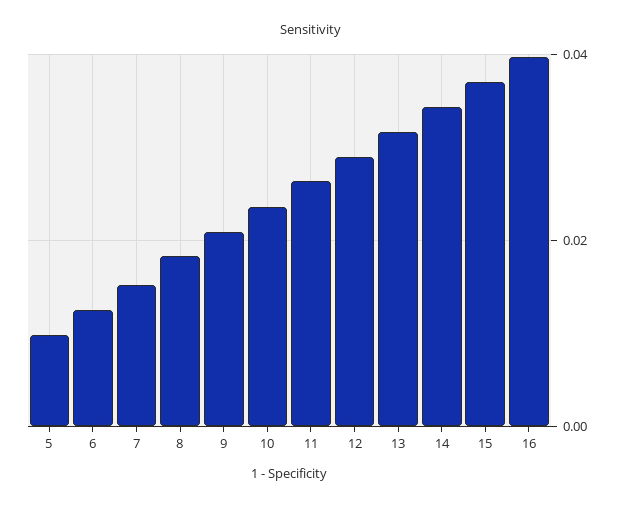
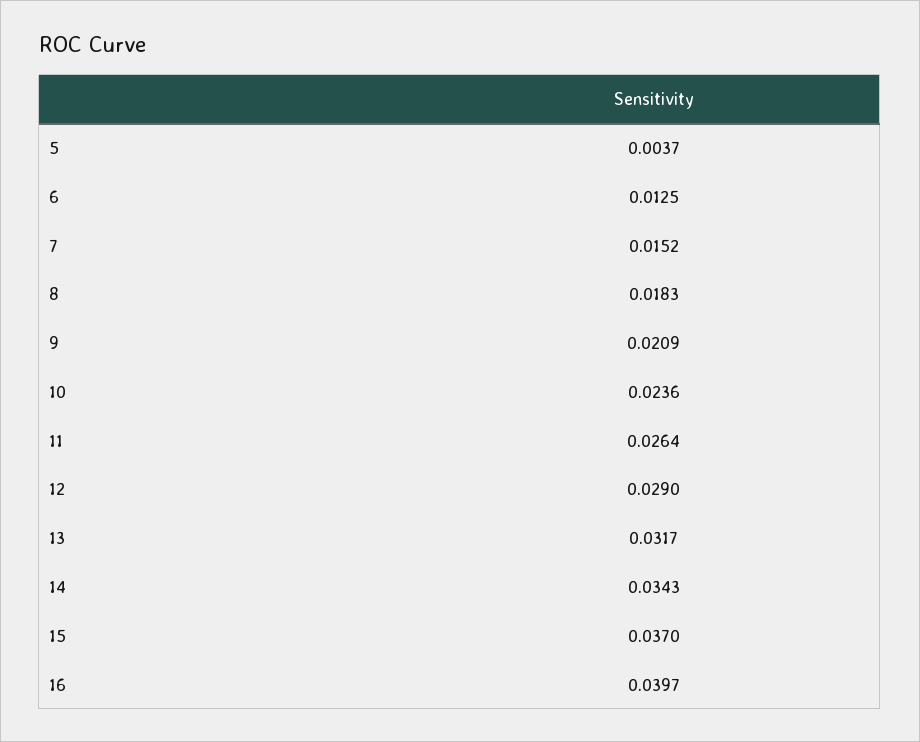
  {
-   "5": 0.01,
+   "5": 0.0037,
    "6": 0.0125,
    "7": 0.0152,
    "8": 0.0183,
    "9": 0.0209,
    "10": 0.0236,
    "11": 0.0264,
    "12": 0.029,
    "13": 0.0317,
    "14": 0.0343,
    "15": 0.037,
    "16": 0.0397
  }

